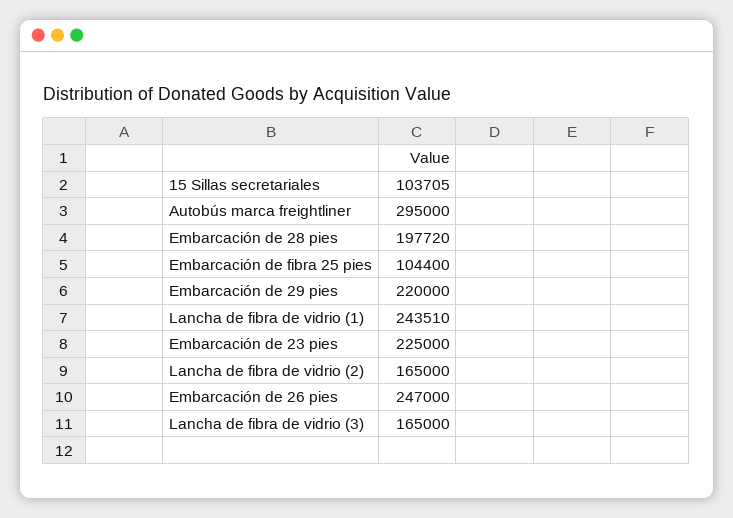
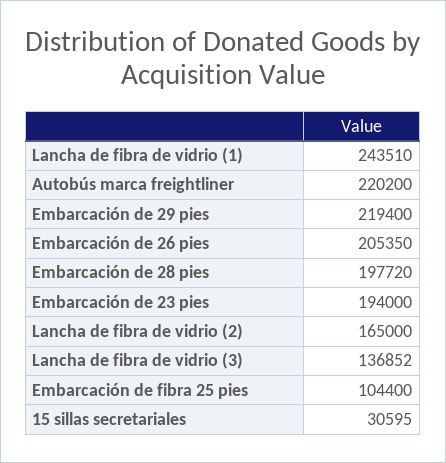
  {
-   "15 Sillas secretariales": 103705,
+   "15 Sillas secretariales": 30595,
-   "Autobús marca freightliner": 295000,
+   "Autobús marca freightliner": 220200,
    "Embarcación de 28 pies": 197720,
    "Embarcación de fibra 25 pies": 104400,
-   "Embarcación de 29 pies": 220000,
+   "Embarcación de 29 pies": 219400,
    "Lancha de fibra de vidrio (1)": 243510,
-   "Embarcación de 23 pies": 225000,
+   "Embarcación de 23 pies": 194000,
    "Lancha de fibra de vidrio (2)": 165000,
-   "Embarcación de 26 pies": 247000,
+   "Embarcación de 26 pies": 205350,
-   "Lancha de fibra de vidrio (3)": 165000
+   "Lancha de fibra de vidrio (3)": 136852
  }

